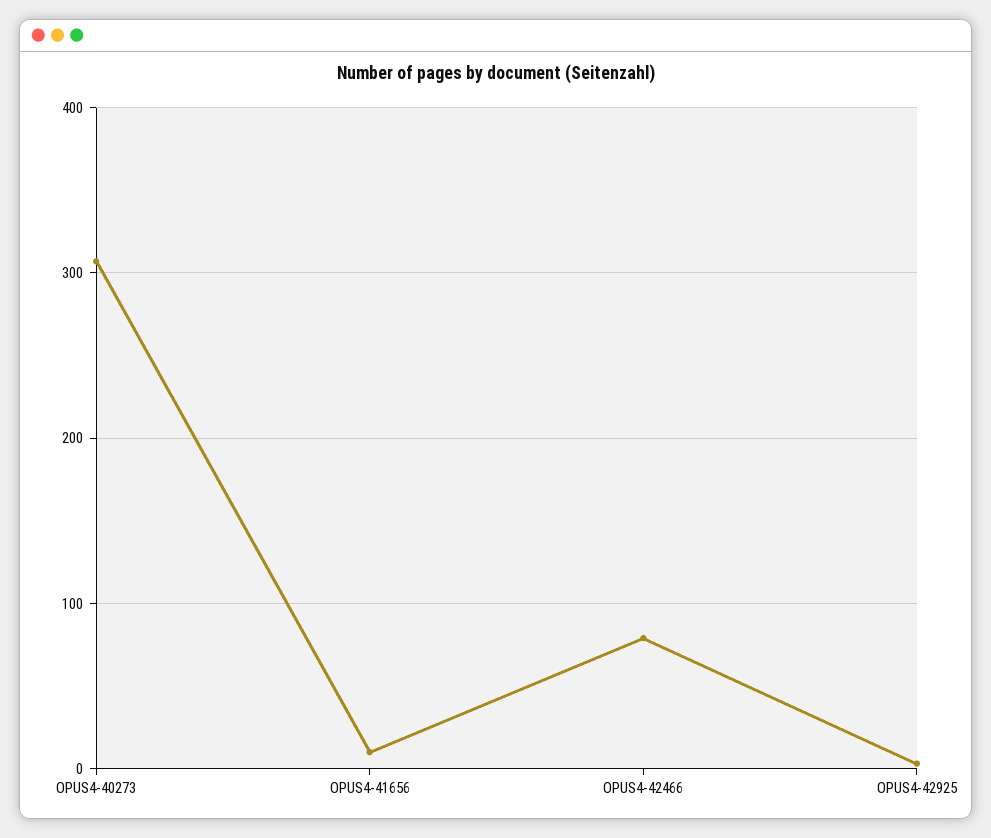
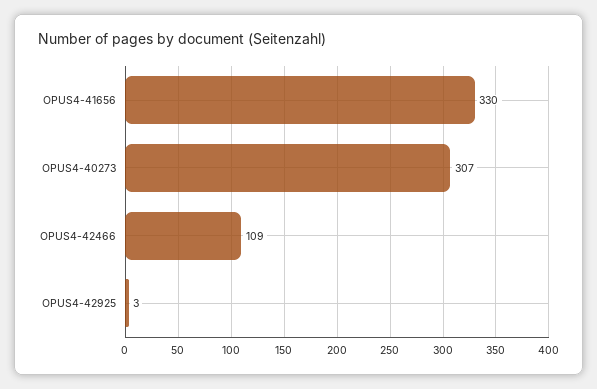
  {
    "OPUS4-40273": 307,
-   "OPUS4-41656": 10,
+   "OPUS4-41656": 330,
-   "OPUS4-42466": 80,
+   "OPUS4-42466": 109,
    "OPUS4-42925": 3
  }

